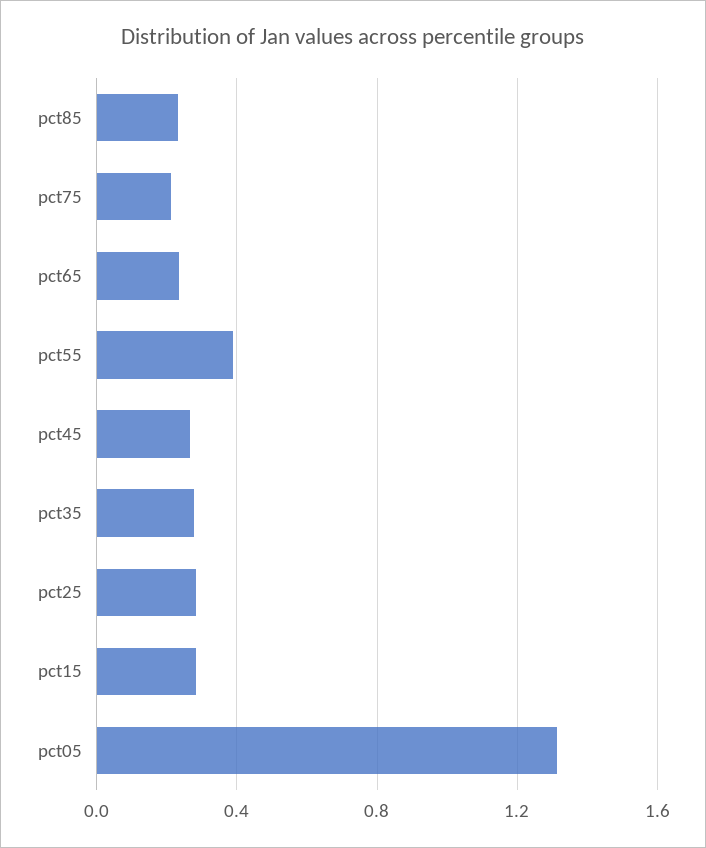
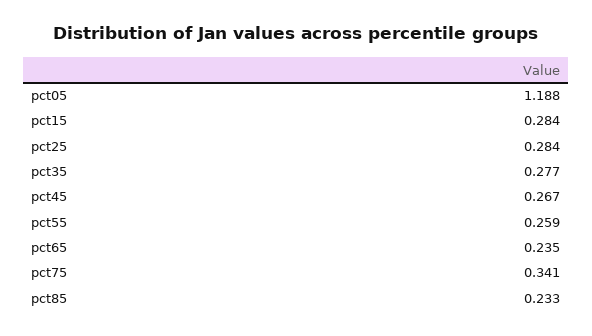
  {
    "pct85": 0.233,
-   "pct75": 0.2,
+   "pct75": 0.341,
    "pct65": 0.235,
-   "pct55": 0.4,
+   "pct55": 0.259,
    "pct45": 0.267,
    "pct35": 0.277,
    "pct25": 0.284,
    "pct15": 0.284,
-   "pct05": 1.3
+   "pct05": 1.188
  }

